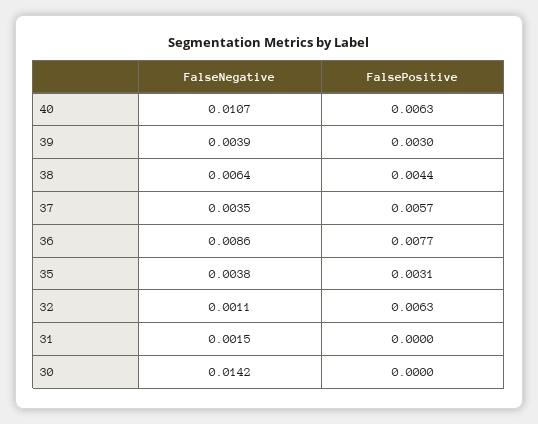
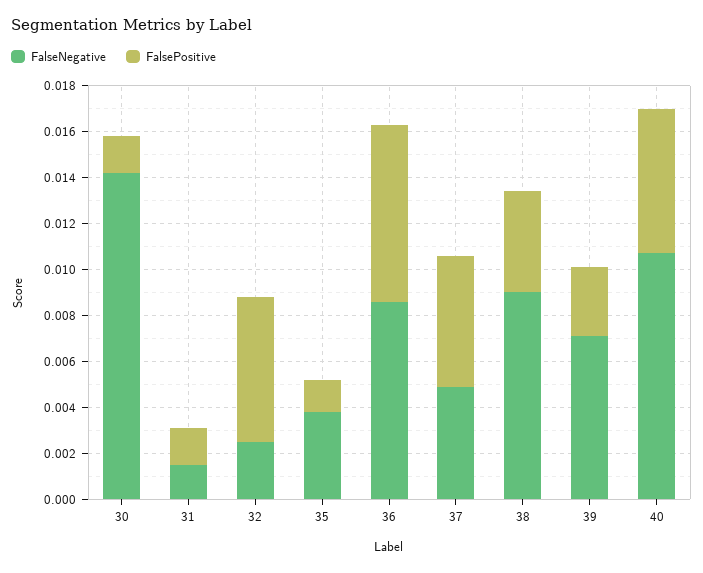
  {
    "FalseNegative": {
      "40": 0.0107,
-     "39": 0.0039,
+     "39": 0.007,
-     "38": 0.0064,
+     "38": 0.009,
-     "37": 0.0035,
+     "37": 0.005,
      "36": 0.0086,
      "35": 0.0038,
-     "32": 0.0011,
+     "32": 0.0025,
      "31": 0.0015,
      "30": 0.0142
    },
    "FalsePositive": {
      "40": 0.0063,
      "39": 0.003,
      "38": 0.0044,
      "37": 0.0057,
      "36": 0.0077,
-     "35": 0.0031,
+     "35": 0.0015,
      "32": 0.0063,
-     "31": 0,
+     "31": 0.0015,
-     "30": 0
+     "30": 0.0015
    }
  }

